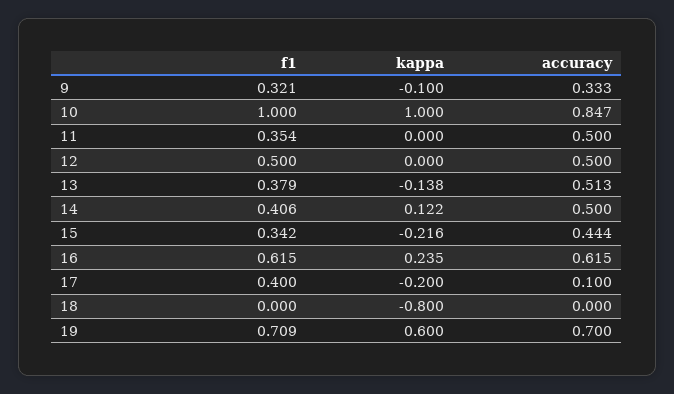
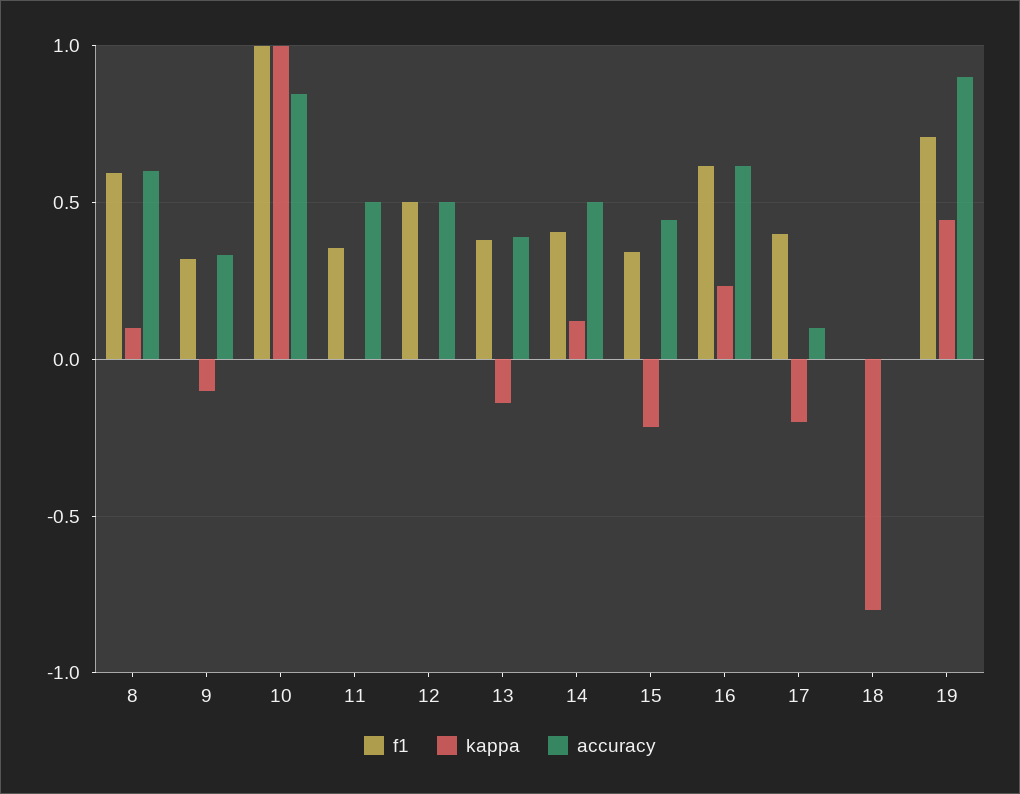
  {
    "f1": {
      "9": 0.321,
      "10": 1,
      "11": 0.354,
      "12": 0.5,
      "13": 0.379,
      "14": 0.406,
      "15": 0.342,
      "16": 0.615,
      "17": 0.4,
      "18": 0,
-     "19": 0.709
+     "19": 0.709,
+     "8": 0.6
    },
    "kappa": {
      "9": -0.1,
      "10": 1,
      "11": 0,
      "12": 0,
      "13": -0.138,
      "14": 0.122,
      "15": -0.216,
      "16": 0.235,
      "17": -0.2,
      "18": -0.8,
-     "19": 0.6
+     "19": 0.45,
+     "8": 0.1
    },
    "accuracy": {
      "9": 0.333,
      "10": 0.847,
      "11": 0.5,
      "12": 0.5,
-     "13": 0.513,
+     "13": 0.4,
      "14": 0.5,
      "15": 0.444,
      "16": 0.615,
      "17": 0.1,
      "18": 0,
-     "19": 0.7
+     "19": 0.9,
+     "8": 0.6
    }
  }

